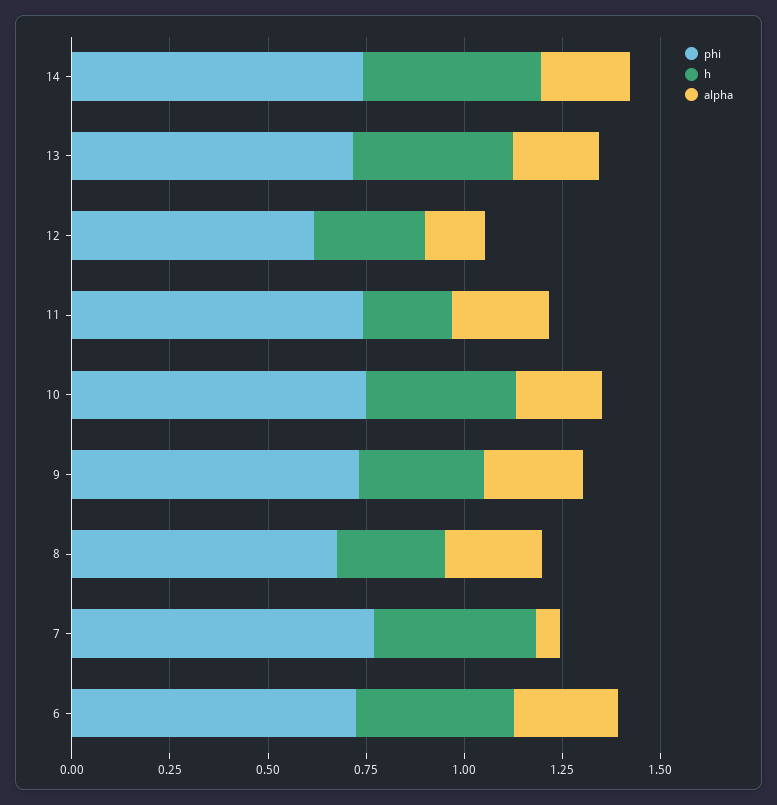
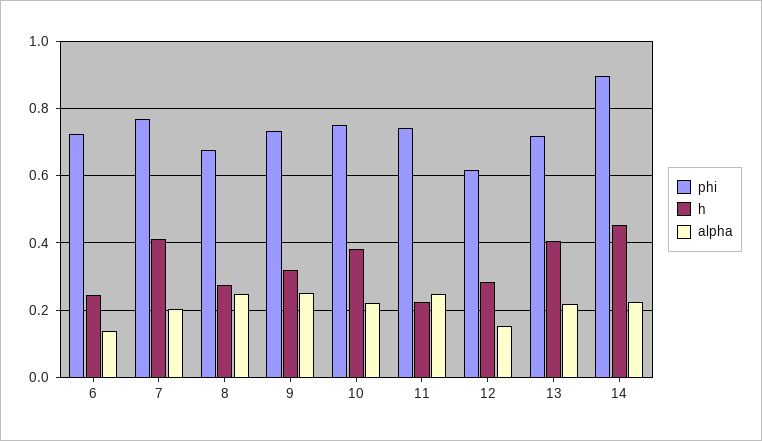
  {
    "phi": {
-     "14": 0.75,
+     "14": 0.9,
      "13": 0.72,
      "12": 0.62,
      "11": 0.74,
      "10": 0.74,
      "9": 0.74,
      "8": 0.68,
      "7": 0.76,
      "6": 0.72
    },
    "h": {
      "14": 0.46,
      "13": 0.4,
      "12": 0.28,
      "11": 0.22,
      "10": 0.38,
      "9": 0.32,
      "8": 0.28,
      "7": 0.42,
-     "6": 0.4
+     "6": 0.24
    },
    "alpha": {
      "14": 0.22,
      "13": 0.22,
      "12": 0.16,
      "11": 0.24,
      "10": 0.22,
      "9": 0.26,
      "8": 0.24,
-     "7": 0.05,
+     "7": 0.2,
-     "6": 0.25
+     "6": 0.14
    }
  }

